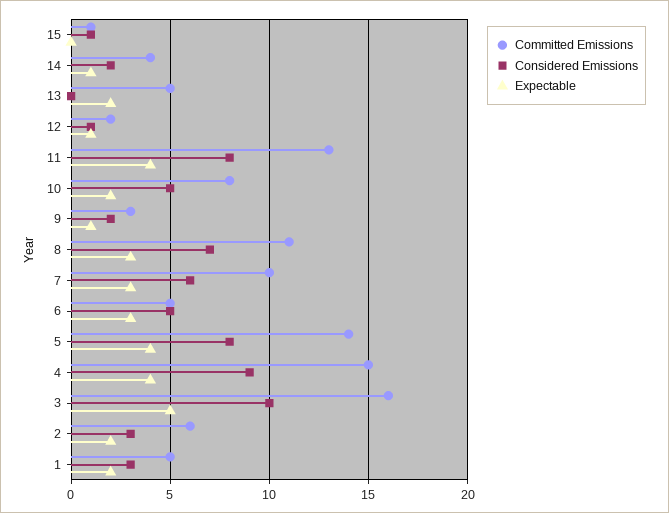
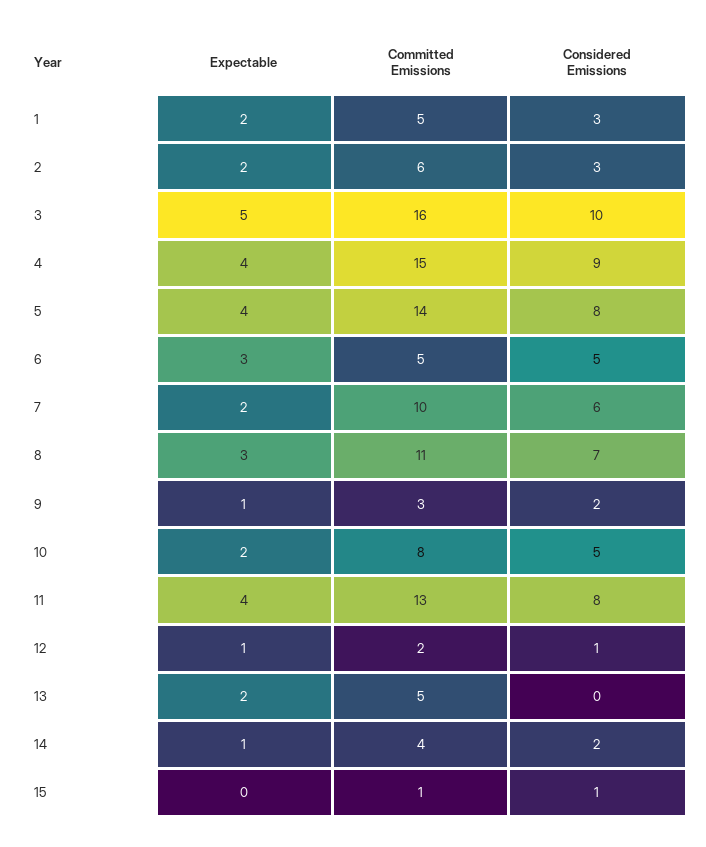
  {
    "Committed Emissions": {
      "15": 1,
      "14": 4,
      "13": 5,
      "12": 2,
      "11": 13,
      "10": 8,
      "9": 3,
      "8": 11,
      "7": 10,
      "6": 5,
      "5": 14,
      "4": 15,
      "3": 16,
      "2": 6,
      "1": 5
    },
    "Considered Emissions": {
      "15": 1,
      "14": 2,
      "13": 0,
      "12": 1,
      "11": 8,
      "10": 5,
      "9": 2,
      "8": 7,
      "7": 6,
      "6": 5,
      "5": 8,
      "4": 9,
      "3": 10,
      "2": 3,
      "1": 3
    },
    "Expectable": {
      "15": 0,
      "14": 1,
      "13": 2,
      "12": 1,
      "11": 4,
      "10": 2,
      "9": 1,
      "8": 3,
-     "7": 3,
+     "7": 2,
      "6": 3,
      "5": 4,
      "4": 4,
      "3": 5,
      "2": 2,
      "1": 2
    }
  }

